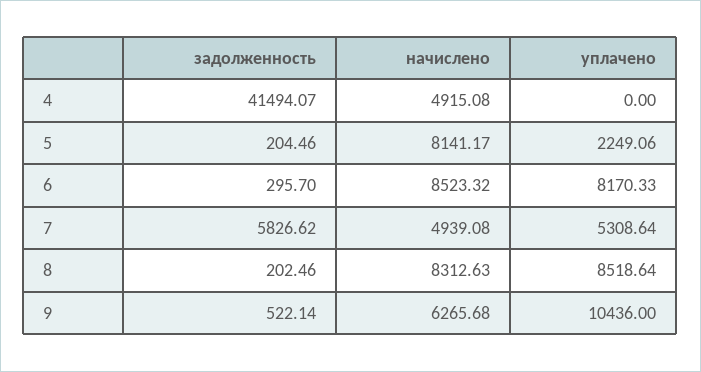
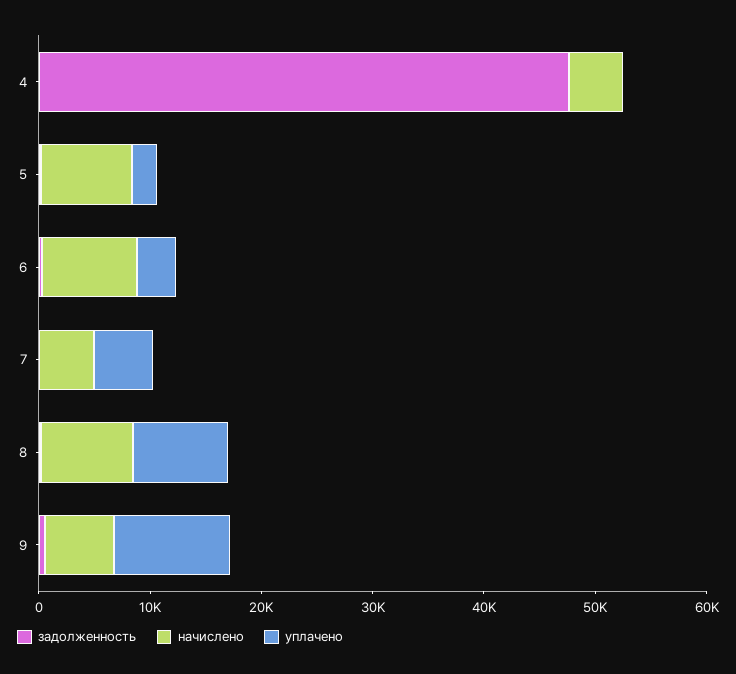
  {
    "задолженность": {
-     "4": 41494.07,
+     "4": 48000,
      "5": 204.46,
      "6": 295.7,
-     "7": 5826.62,
+     "7": 0,
      "8": 202.46,
      "9": 522.14
    },
    "начислено": {
      "4": 4915.08,
      "5": 8141.17,
      "6": 8523.32,
      "7": 4939.08,
      "8": 8312.63,
      "9": 6265.68
    },
    "уплачено": {
      "4": 0,
      "5": 2249.06,
-     "6": 8170.33,
+     "6": 4000,
      "7": 5308.64,
      "8": 8518.64,
      "9": 10436
    }
  }

